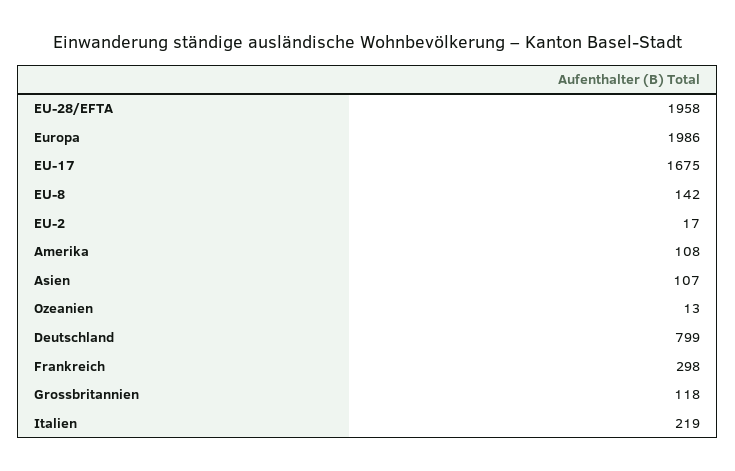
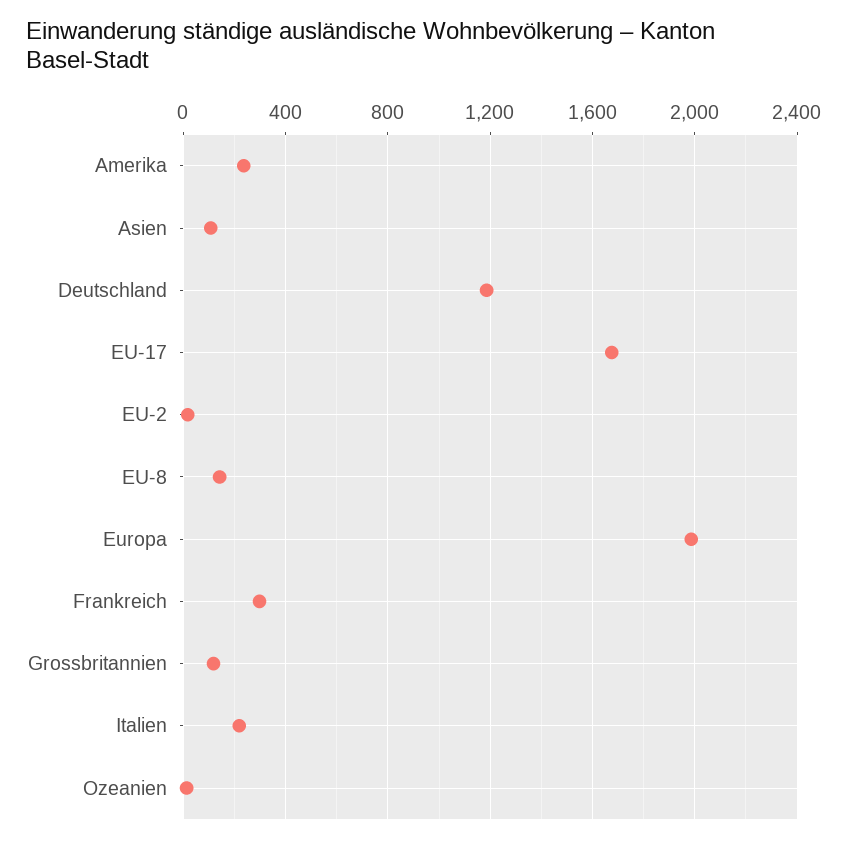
  {
-   "EU-28/EFTA": 1958,
    "Europa": 1986,
    "EU-17": 1675,
    "EU-8": 142,
    "EU-2": 17,
-   "Amerika": 108,
+   "Amerika": 250,
    "Asien": 107,
    "Ozeanien": 13,
-   "Deutschland": 799,
+   "Deutschland": 1200,
    "Frankreich": 298,
    "Grossbritannien": 118,
    "Italien": 219
  }

